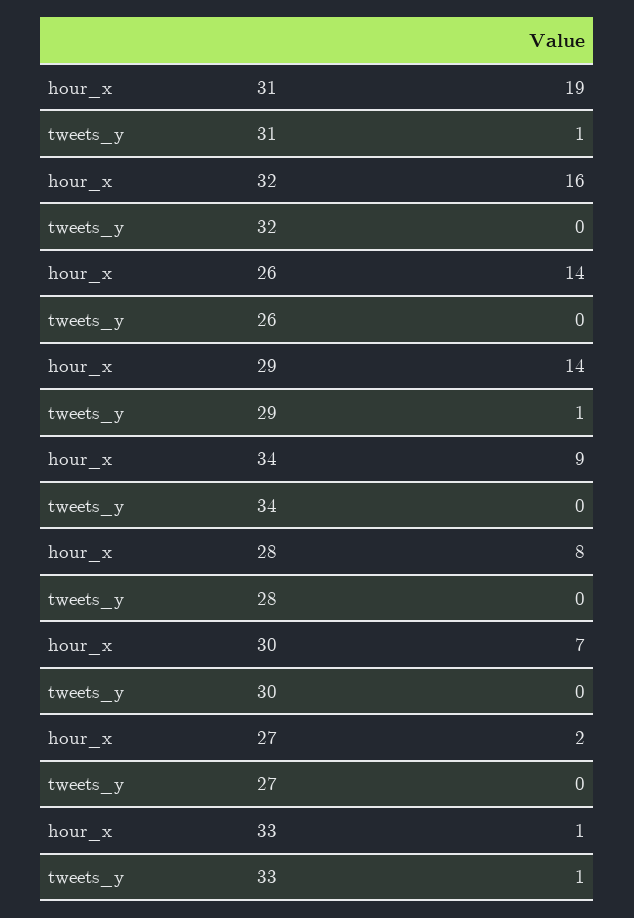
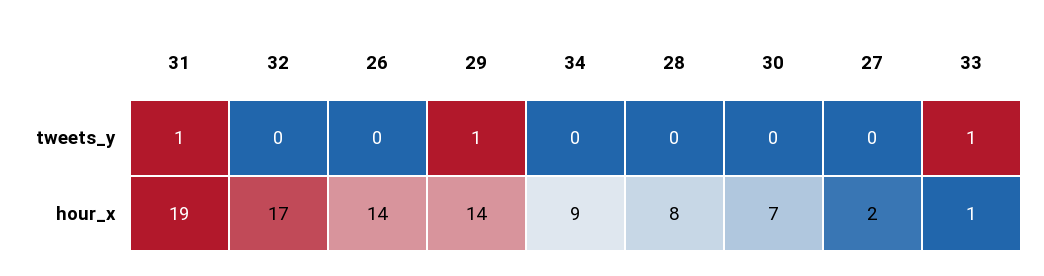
  {
    "hour_x": {
      "31": 19,
-     "32": 16,
+     "32": 17,
      "26": 14,
      "29": 14,
      "34": 9,
      "28": 8,
      "30": 7,
      "27": 2,
      "33": 1
    },
    "tweets_y": {
      "31": 1,
      "32": 0,
      "26": 0,
      "29": 1,
      "34": 0,
      "28": 0,
      "30": 0,
      "27": 0,
      "33": 1
    }
  }

